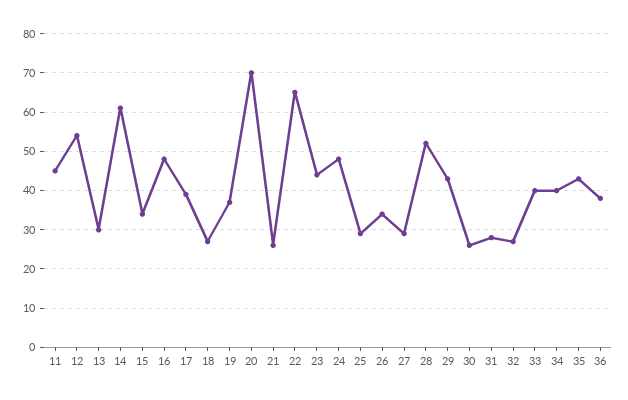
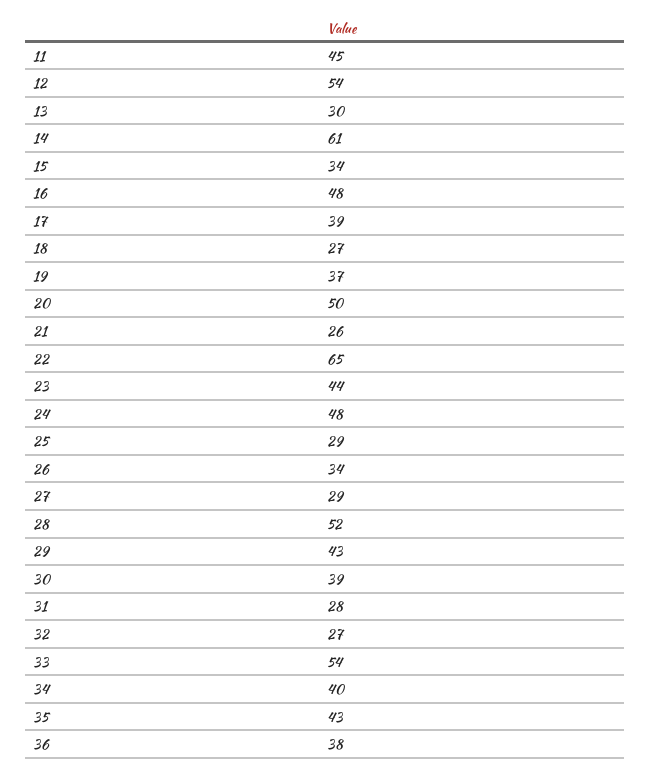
  {
    "11": 45,
    "12": 54,
    "13": 30,
    "14": 61,
    "15": 34,
    "16": 48,
    "17": 39,
    "18": 27,
    "19": 37,
-   "20": 70,
+   "20": 50,
    "21": 26,
    "22": 65,
    "23": 44,
    "24": 48,
    "25": 29,
    "26": 34,
    "27": 29,
    "28": 52,
    "29": 43,
-   "30": 25,
+   "30": 39,
    "31": 28,
    "32": 27,
-   "33": 40,
+   "33": 54,
    "34": 40,
    "35": 43,
    "36": 38
  }

